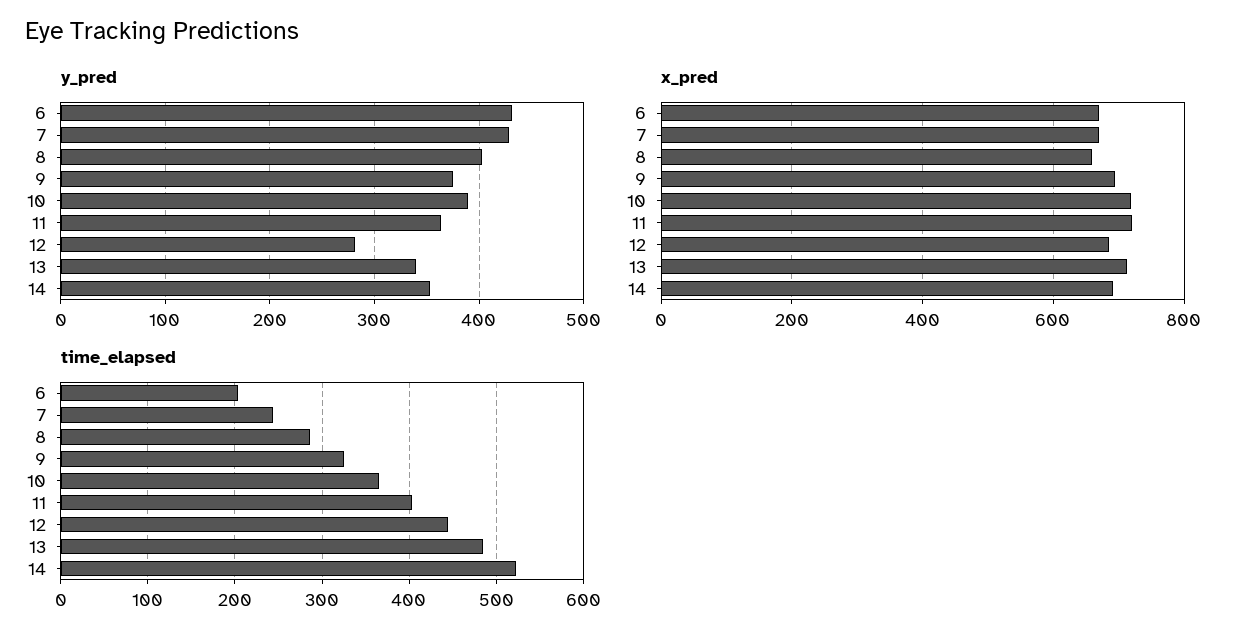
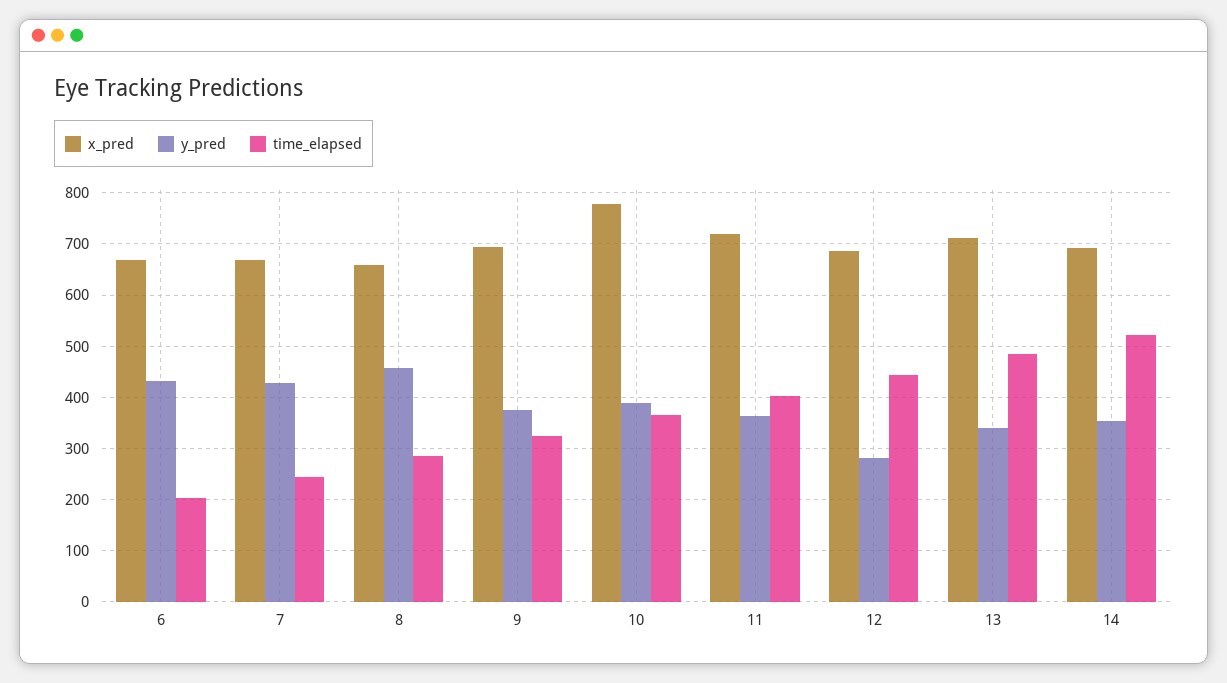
  {
    "y_pred": {
      "6": 430,
      "7": 430,
-     "8": 400,
+     "8": 460,
      "9": 380,
      "10": 390,
      "11": 360,
      "12": 280,
      "13": 340,
      "14": 350
    },
    "x_pred": {
      "6": 660,
      "7": 660,
      "8": 660,
      "9": 700,
-     "10": 720,
+     "10": 780,
      "11": 720,
      "12": 680,
      "13": 720,
      "14": 700
    },
    "time_elapsed": {
      "6": 200,
      "7": 240,
      "8": 290,
      "9": 330,
      "10": 370,
      "11": 400,
      "12": 440,
      "13": 490,
      "14": 520
    }
  }

